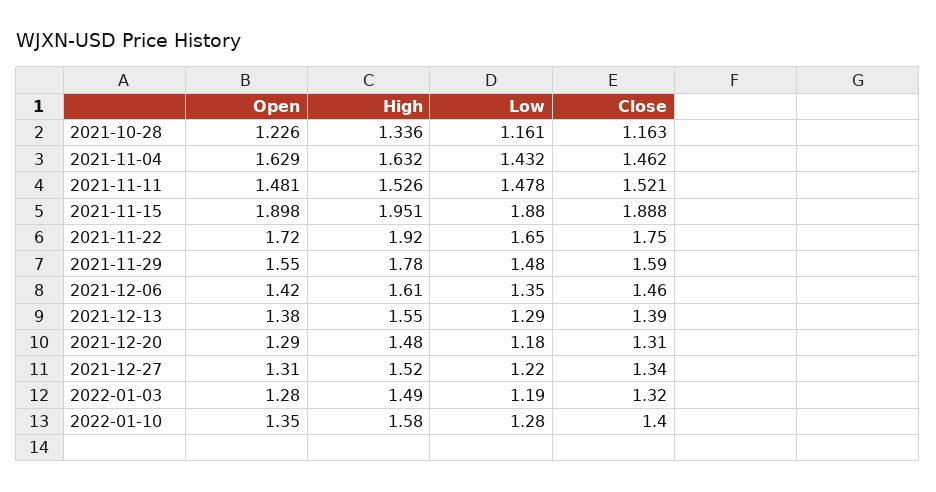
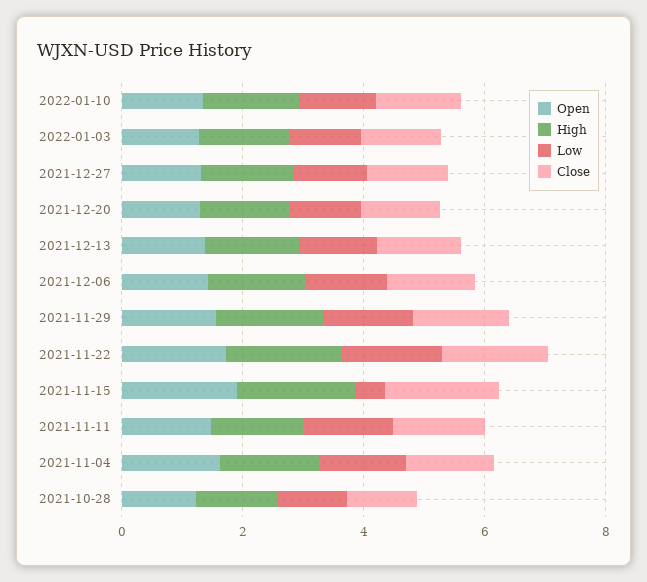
  {
    "Open": {
      "2021-10-28": 1.226,
      "2021-11-04": 1.629,
      "2021-11-11": 1.481,
      "2021-11-15": 1.898,
      "2021-11-22": 1.72,
      "2021-11-29": 1.55,
      "2021-12-06": 1.42,
      "2021-12-13": 1.38,
      "2021-12-20": 1.29,
      "2021-12-27": 1.31,
      "2022-01-03": 1.28,
      "2022-01-10": 1.35
    },
    "High": {
      "2021-10-28": 1.336,
      "2021-11-04": 1.632,
      "2021-11-11": 1.526,
      "2021-11-15": 1.951,
      "2021-11-22": 1.92,
      "2021-11-29": 1.78,
      "2021-12-06": 1.61,
      "2021-12-13": 1.55,
      "2021-12-20": 1.48,
      "2021-12-27": 1.52,
      "2022-01-03": 1.49,
      "2022-01-10": 1.58
    },
    "Low": {
      "2021-10-28": 1.161,
      "2021-11-04": 1.432,
      "2021-11-11": 1.478,
-     "2021-11-15": 1.88,
+     "2021-11-15": 0.5,
      "2021-11-22": 1.65,
      "2021-11-29": 1.48,
      "2021-12-06": 1.35,
      "2021-12-13": 1.29,
      "2021-12-20": 1.18,
      "2021-12-27": 1.22,
      "2022-01-03": 1.19,
      "2022-01-10": 1.28
    },
    "Close": {
      "2021-10-28": 1.163,
      "2021-11-04": 1.462,
      "2021-11-11": 1.521,
      "2021-11-15": 1.888,
      "2021-11-22": 1.75,
      "2021-11-29": 1.59,
      "2021-12-06": 1.46,
      "2021-12-13": 1.39,
      "2021-12-20": 1.31,
      "2021-12-27": 1.34,
      "2022-01-03": 1.32,
      "2022-01-10": 1.4
    }
  }

